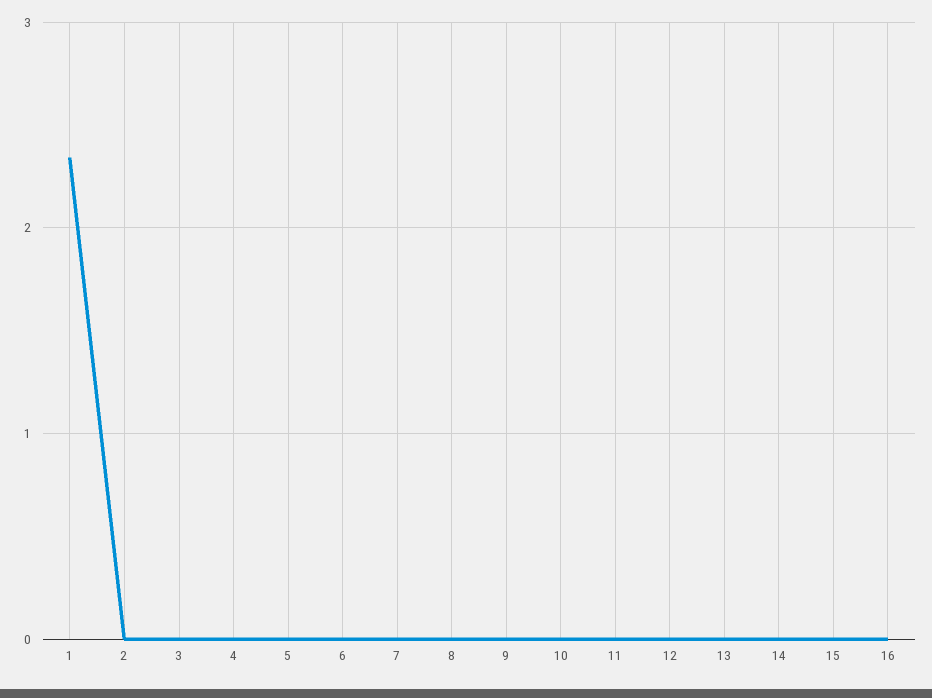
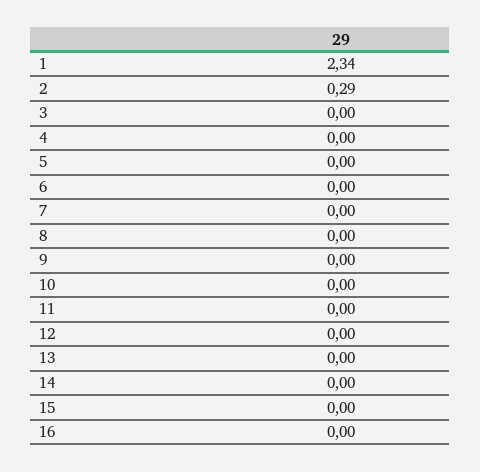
  {
    "1": 2.34,
-   "2": 0,
+   "2": 0.29,
    "3": 0,
    "4": 0,
    "5": 0,
    "6": 0,
    "7": 0,
    "8": 0,
    "9": 0,
    "10": 0,
    "11": 0,
    "12": 0,
    "13": 0,
    "14": 0,
    "15": 0,
    "16": 0
  }

